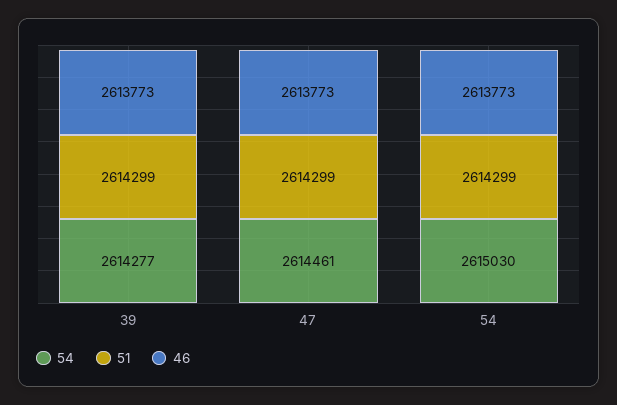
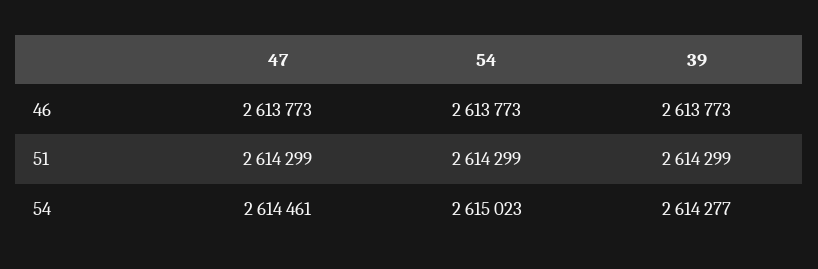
  {
    "54": {
      "39": 2614277,
      "47": 2614461,
-     "54": 2615030
+     "54": 2615023
    },
    "51": {
      "39": 2614299,
      "47": 2614299,
      "54": 2614299
    },
    "46": {
      "39": 2613773,
      "47": 2613773,
      "54": 2613773
    }
  }

